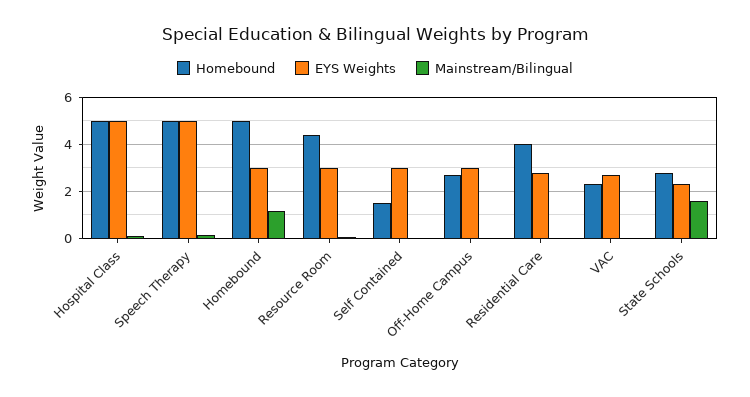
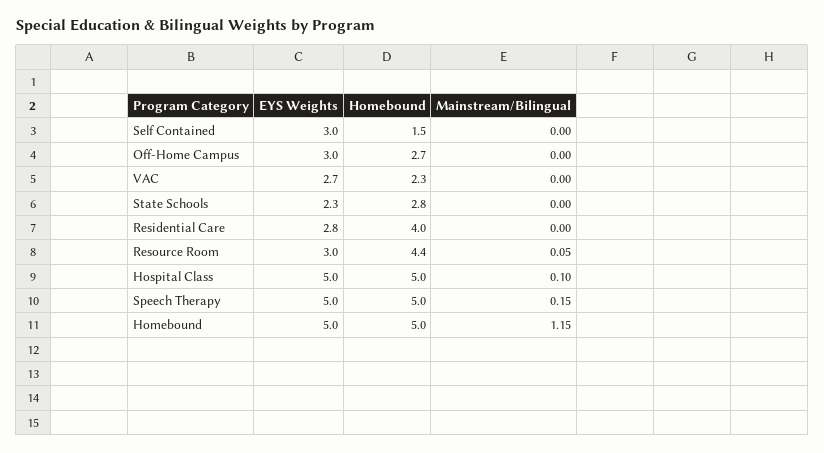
  {
    "Homebound": {
      "Hospital Class": 5,
      "Speech Therapy": 5,
      "Homebound": 5,
      "Resource Room": 4.4,
      "Self Contained": 1.5,
      "Off-Home Campus": 2.7,
      "Residential Care": 4,
      "VAC": 2.3,
      "State Schools": 2.8
    },
    "EYS Weights": {
      "Hospital Class": 5,
      "Speech Therapy": 5,
-     "Homebound": 3,
+     "Homebound": 5,
      "Resource Room": 3,
      "Self Contained": 3,
      "Off-Home Campus": 3,
      "Residential Care": 2.8,
      "VAC": 2.7,
      "State Schools": 2.3
    },
    "Mainstream/Bilingual": {
      "Hospital Class": 0.1,
      "Speech Therapy": 0.15,
      "Homebound": 1.15,
      "Resource Room": 0.05,
      "Self Contained": 0,
      "Off-Home Campus": 0,
      "Residential Care": 0,
      "VAC": 0,
-     "State Schools": 1.5
+     "State Schools": 0
    }
  }

